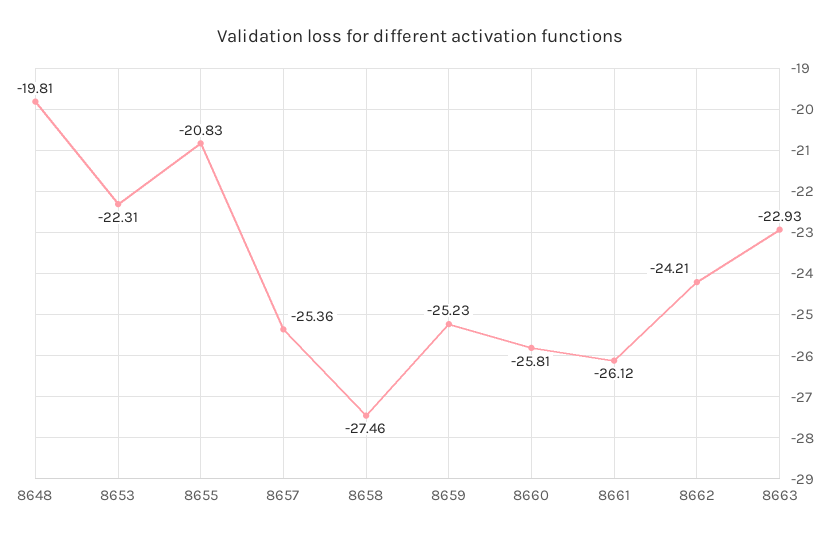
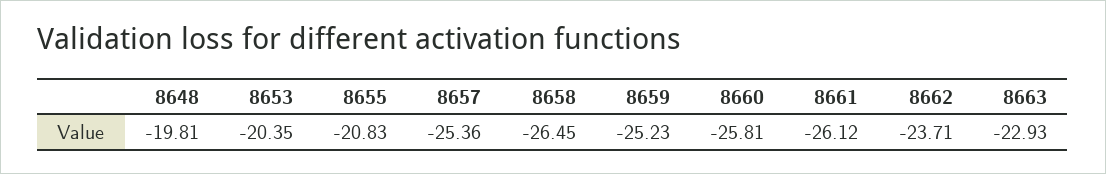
  {
    "8648": -19.81,
-   "8653": -22.31,
+   "8653": -20.35,
    "8655": -20.83,
    "8657": -25.36,
-   "8658": -27.46,
+   "8658": -26.45,
    "8659": -25.23,
    "8660": -25.81,
    "8661": -26.12,
-   "8662": -24.21,
+   "8662": -23.71,
    "8663": -22.93
  }

